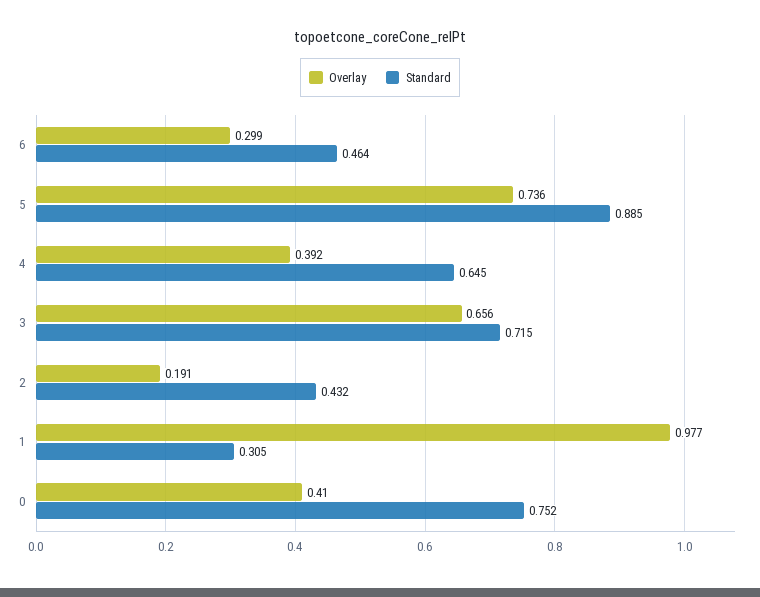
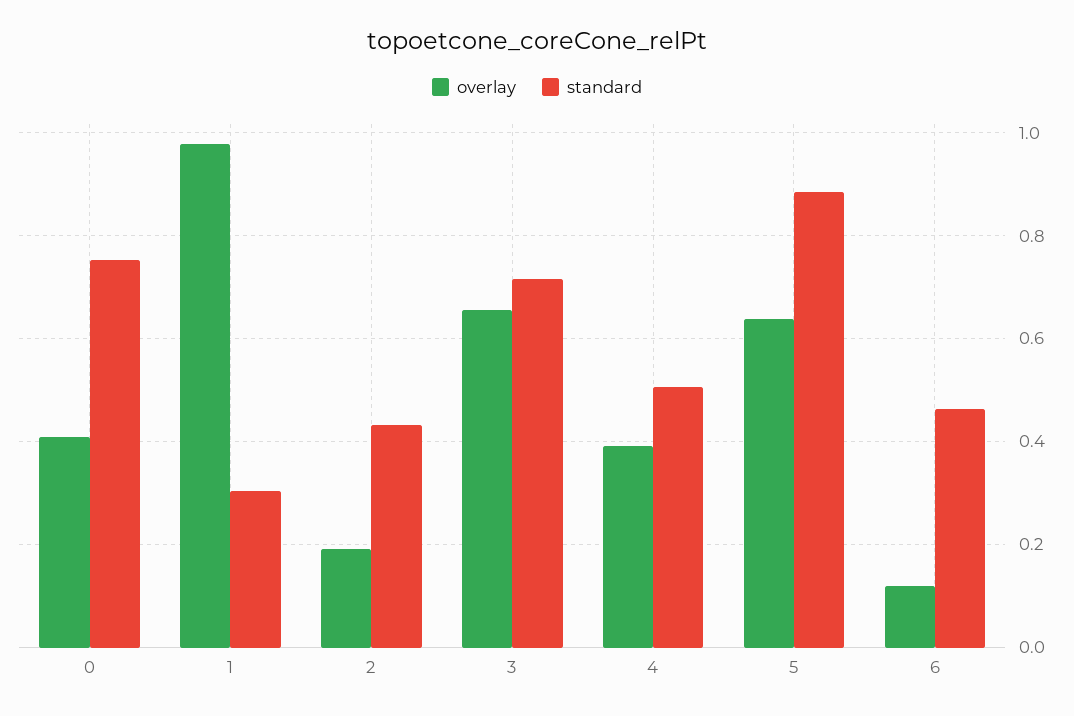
  {
    "Overlay": {
-     "6": 0.299,
+     "6": 0.12,
-     "5": 0.736,
+     "5": 0.64,
      "4": 0.392,
      "3": 0.656,
      "2": 0.191,
      "1": 0.977,
      "0": 0.41
    },
    "Standard": {
      "6": 0.464,
      "5": 0.885,
-     "4": 0.645,
+     "4": 0.5,
      "3": 0.715,
      "2": 0.432,
      "1": 0.305,
      "0": 0.752
    }
  }

